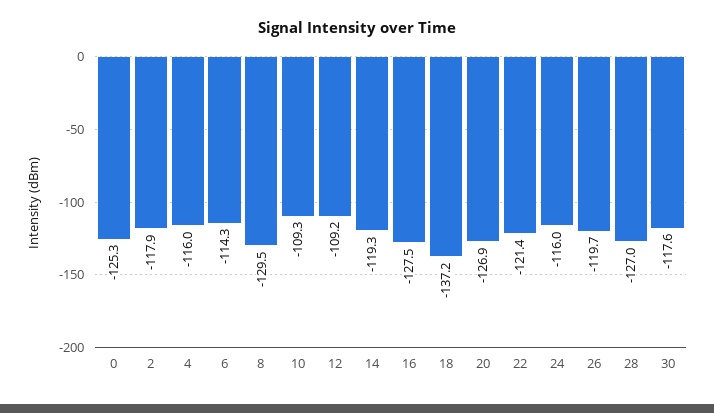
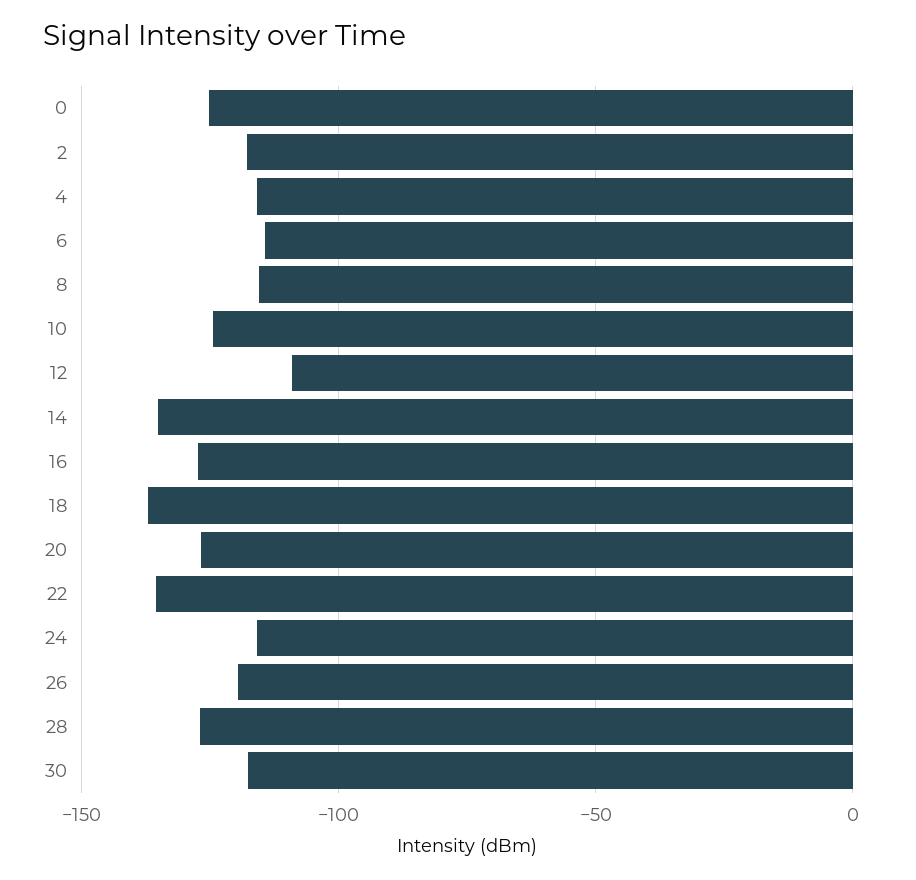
  {
    "0": -125.3,
    "2": -117.9,
    "4": -116,
    "6": -114.3,
-   "8": -129.5,
+   "8": -115,
-   "10": -109.3,
+   "10": -125,
    "12": -109.2,
-   "14": -119.3,
+   "14": -135,
    "16": -127.5,
    "18": -137.2,
    "20": -126.9,
-   "22": -121.4,
+   "22": -135,
    "24": -116,
    "26": -119.7,
    "28": -127,
    "30": -117.6
  }

